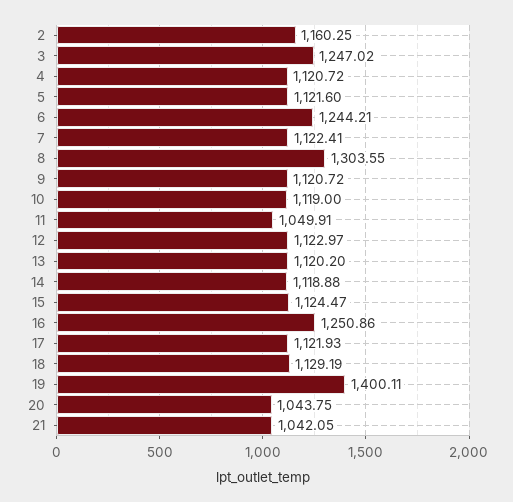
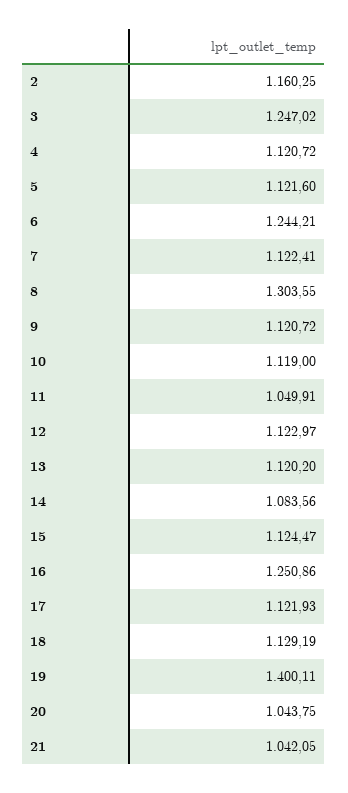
  {
    "2": 1160.25,
    "3": 1247.02,
    "4": 1120.72,
    "5": 1121.6,
    "6": 1244.21,
    "7": 1122.41,
    "8": 1303.55,
    "9": 1120.72,
    "10": 1119,
    "11": 1049.91,
    "12": 1122.97,
    "13": 1120.2,
-   "14": 1118.88,
+   "14": 1083.56,
    "15": 1124.47,
    "16": 1250.86,
    "17": 1121.93,
    "18": 1129.19,
    "19": 1400.11,
    "20": 1043.75,
    "21": 1042.05
  }

